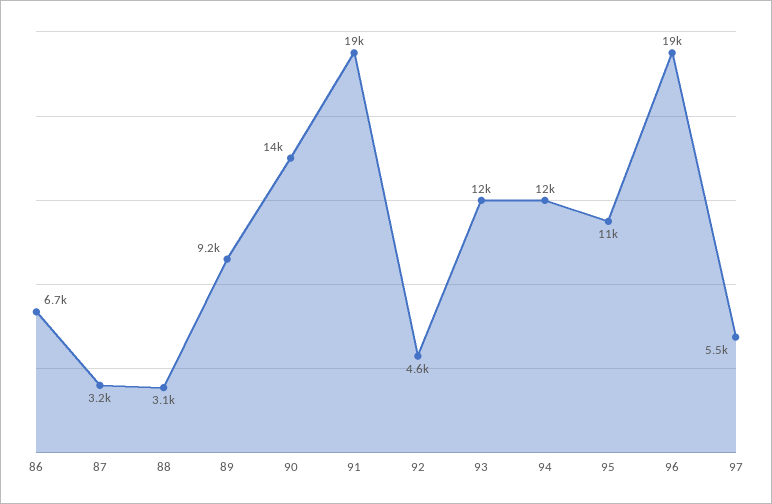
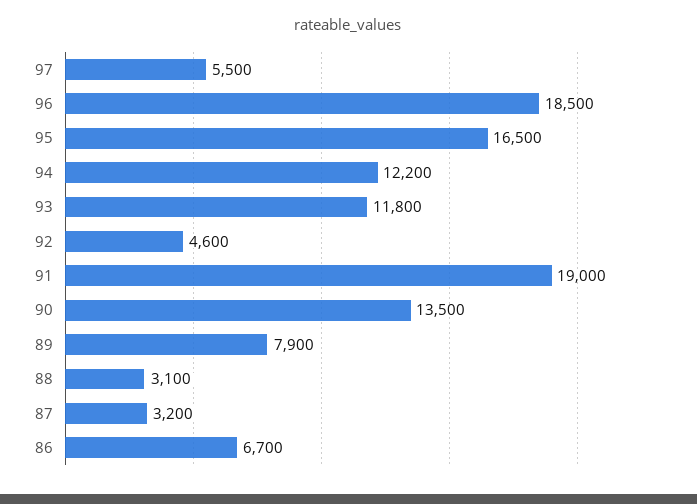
  {
    "86": 6700,
    "87": 3200,
    "88": 3100,
-   "89": 9200,
+   "89": 7900,
    "90": 13500,
    "91": 19000,
    "92": 4600,
    "93": 11800,
    "94": 12200,
-   "95": 11000,
+   "95": 16500,
    "96": 18500,
    "97": 5500
  }

